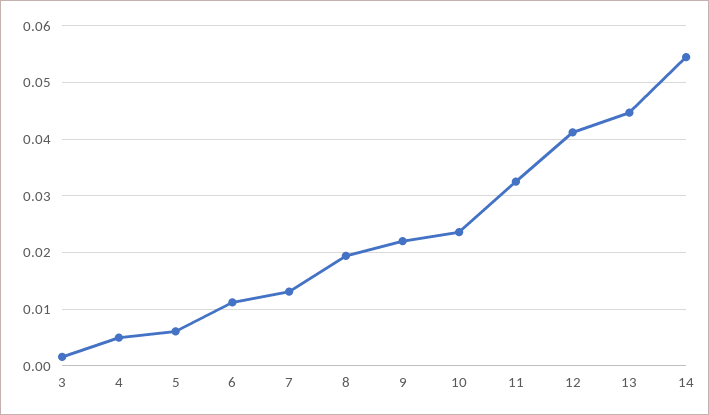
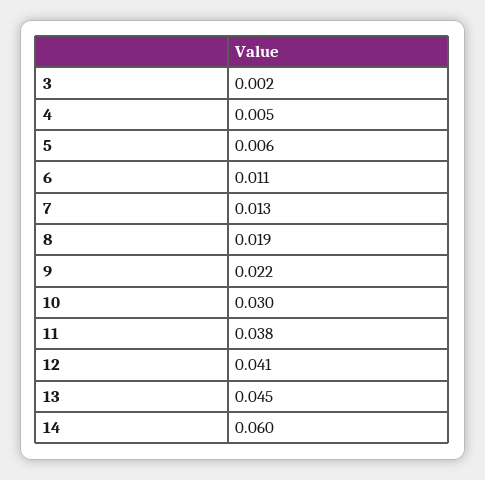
  {
    "3": 0.002,
    "4": 0.005,
    "5": 0.006,
    "6": 0.011,
    "7": 0.013,
    "8": 0.019,
    "9": 0.022,
-   "10": 0.024,
+   "10": 0.03,
-   "11": 0.032,
+   "11": 0.038,
    "12": 0.041,
    "13": 0.045,
-   "14": 0.054
+   "14": 0.06
  }

